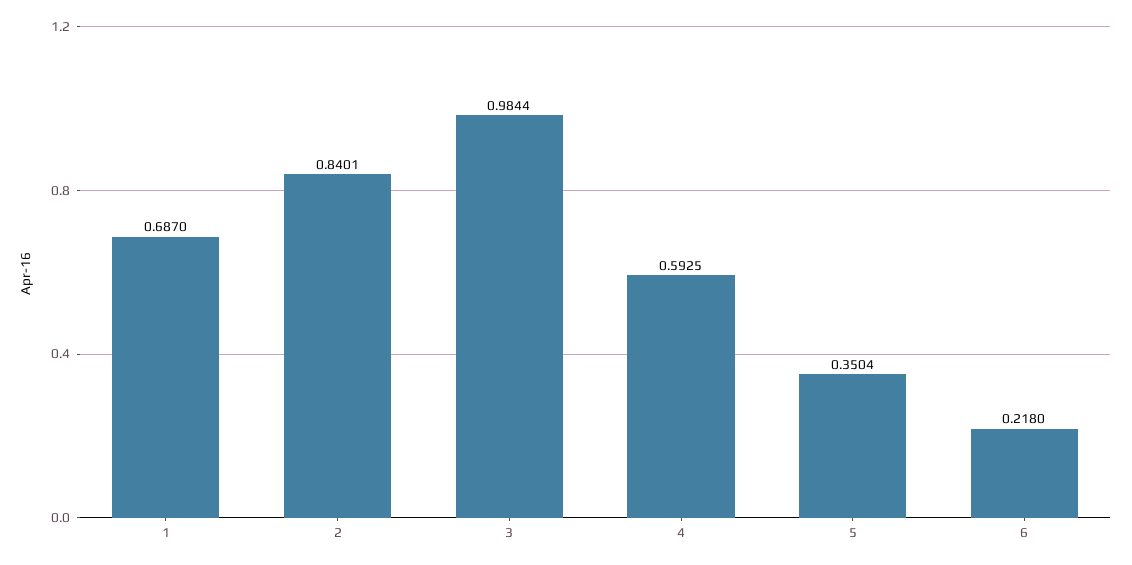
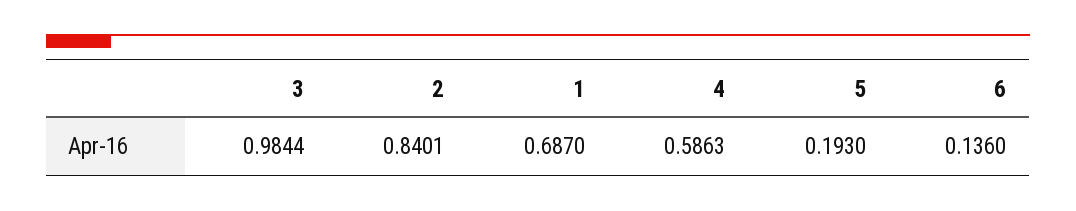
  {
    "1": 0.687,
    "2": 0.8401,
    "3": 0.9844,
-   "4": 0.5925,
+   "4": 0.5863,
-   "5": 0.3504,
+   "5": 0.193,
-   "6": 0.218
+   "6": 0.136
  }

